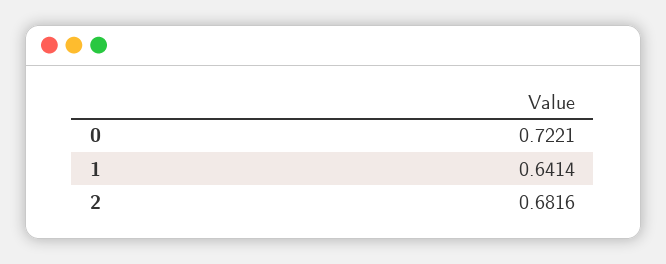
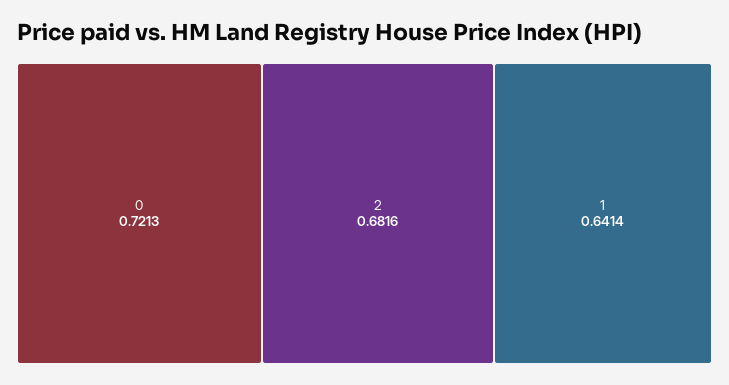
  {
-   "0": 0.7221,
+   "0": 0.7213,
    "1": 0.6414,
    "2": 0.6816
  }

